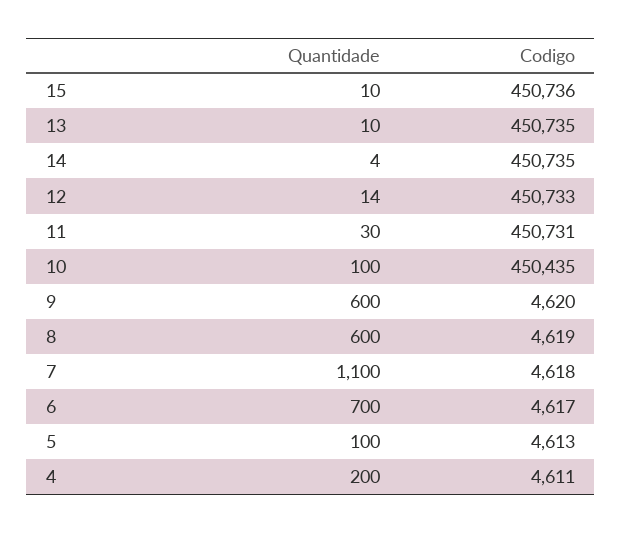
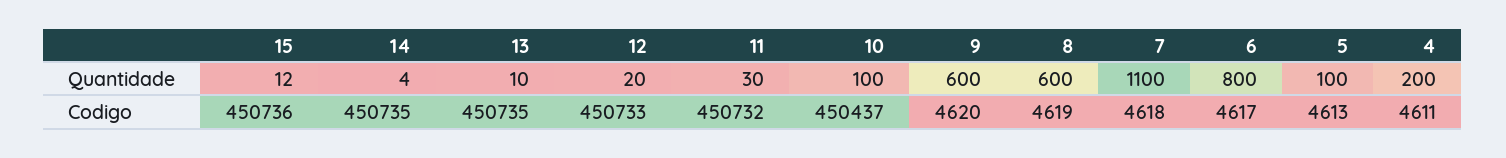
  {
    "Quantidade": {
-     "15": 10,
+     "15": 12,
      "13": 10,
      "14": 4,
-     "12": 14,
+     "12": 20,
      "11": 30,
      "10": 100,
      "9": 600,
      "8": 600,
      "7": 1100,
-     "6": 700,
+     "6": 800,
      "5": 100,
      "4": 200
    },
    "Codigo": {
      "15": 450736,
      "13": 450735,
      "14": 450735,
      "12": 450733,
-     "11": 450731,
+     "11": 450732,
-     "10": 450435,
+     "10": 450437,
      "9": 4620,
      "8": 4619,
      "7": 4618,
      "6": 4617,
      "5": 4613,
      "4": 4611
    }
  }

